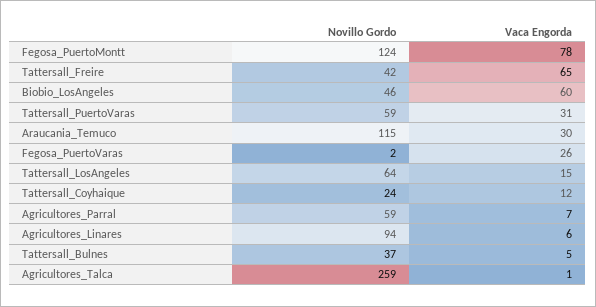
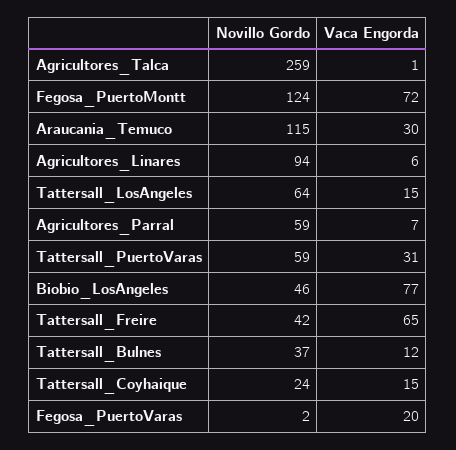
  {
    "Novillo Gordo": {
      "Fegosa_PuertoMontt": 124,
      "Tattersall_Freire": 42,
      "Biobio_LosAngeles": 46,
      "Tattersall_PuertoVaras": 59,
      "Araucania_Temuco": 115,
      "Fegosa_PuertoVaras": 2,
      "Tattersall_LosAngeles": 64,
      "Tattersall_Coyhaique": 24,
      "Agricultores_Parral": 59,
      "Agricultores_Linares": 94,
      "Tattersall_Bulnes": 37,
      "Agricultores_Talca": 259
    },
    "Vaca Engorda": {
-     "Fegosa_PuertoMontt": 78,
+     "Fegosa_PuertoMontt": 72,
      "Tattersall_Freire": 65,
-     "Biobio_LosAngeles": 60,
+     "Biobio_LosAngeles": 77,
      "Tattersall_PuertoVaras": 31,
      "Araucania_Temuco": 30,
-     "Fegosa_PuertoVaras": 26,
+     "Fegosa_PuertoVaras": 20,
      "Tattersall_LosAngeles": 15,
-     "Tattersall_Coyhaique": 12,
+     "Tattersall_Coyhaique": 15,
      "Agricultores_Parral": 7,
      "Agricultores_Linares": 6,
-     "Tattersall_Bulnes": 5,
+     "Tattersall_Bulnes": 12,
      "Agricultores_Talca": 1
    }
  }

